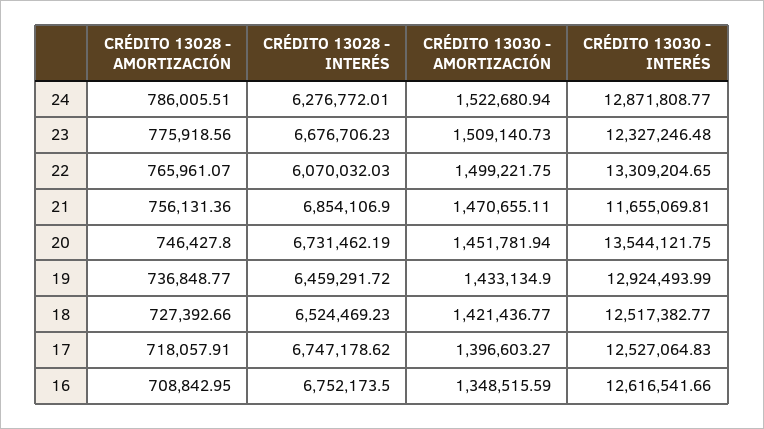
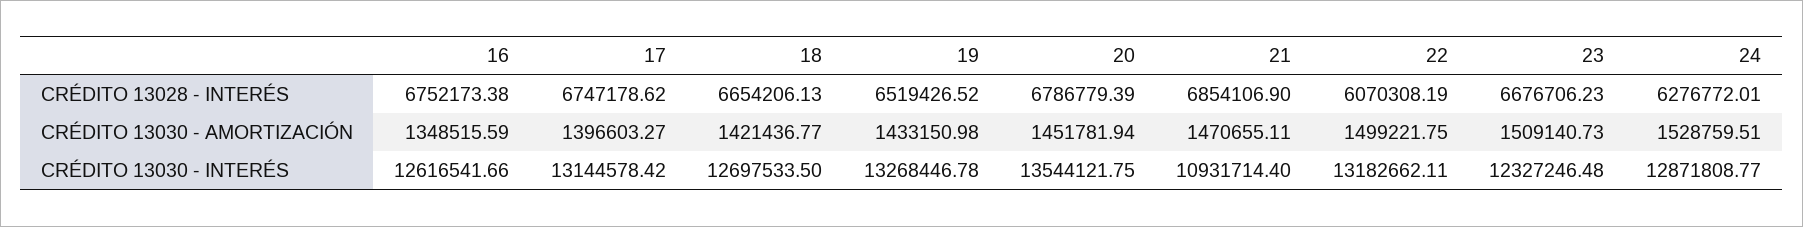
  {
-   "CRÉDITO 13028 - AMORTIZACIÓN": {
-     "24": 786005.51,
-     "23": 775918.56,
-     "22": 765961.07,
-     "21": 756131.36,
-     "20": 746427.8,
-     "19": 736848.77,
-     "18": 727392.66,
-     "17": 718057.91,
-     "16": 708842.95
-   },
    "CRÉDITO 13028 - INTERÉS": {
      "24": 6276772.01,
      "23": 6676706.23,
-     "22": 6070032.03,
+     "22": 6070308.19,
      "21": 6854106.9,
-     "20": 6731462.19,
+     "20": 6786779.39,
-     "19": 6459291.72,
+     "19": 6519426.52,
-     "18": 6524469.23,
+     "18": 6654206.13,
      "17": 6747178.62,
-     "16": 6752173.5
+     "16": 6752173.38
    },
    "CRÉDITO 13030 - AMORTIZACIÓN": {
-     "24": 1522680.94,
+     "24": 1528759.51,
      "23": 1509140.73,
      "22": 1499221.75,
      "21": 1470655.11,
      "20": 1451781.94,
-     "19": 1433134.9,
+     "19": 1433150.98,
      "18": 1421436.77,
      "17": 1396603.27,
      "16": 1348515.59
    },
    "CRÉDITO 13030 - INTERÉS": {
      "24": 12871808.77,
      "23": 12327246.48,
-     "22": 13309204.65,
+     "22": 13182662.11,
-     "21": 11655069.81,
+     "21": 10931714.4,
      "20": 13544121.75,
-     "19": 12924493.99,
+     "19": 13268446.78,
-     "18": 12517382.77,
+     "18": 12697533.5,
-     "17": 12527064.83,
+     "17": 13144578.42,
      "16": 12616541.66
    }
  }

